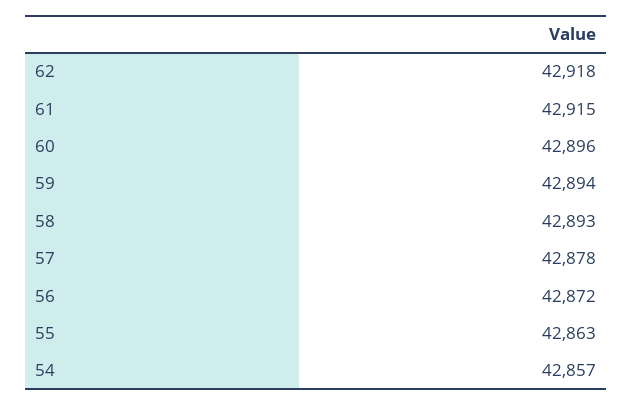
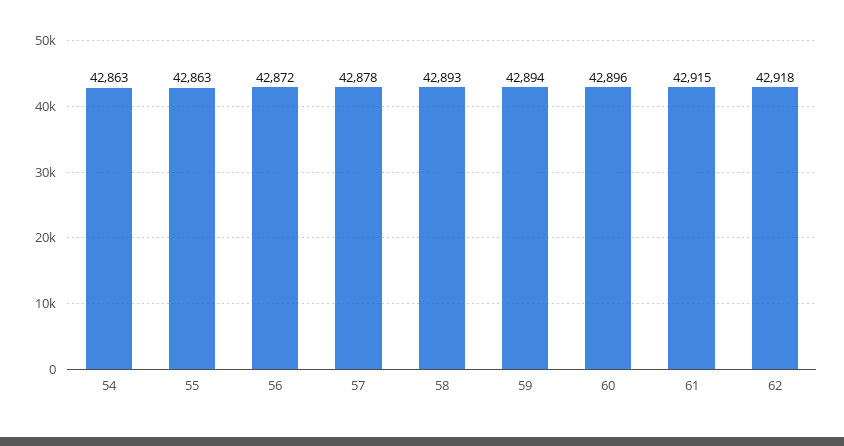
  {
    "62": 42918,
    "61": 42915,
    "60": 42896,
    "59": 42894,
    "58": 42893,
    "57": 42878,
    "56": 42872,
    "55": 42863,
-   "54": 42857
+   "54": 42863
  }

